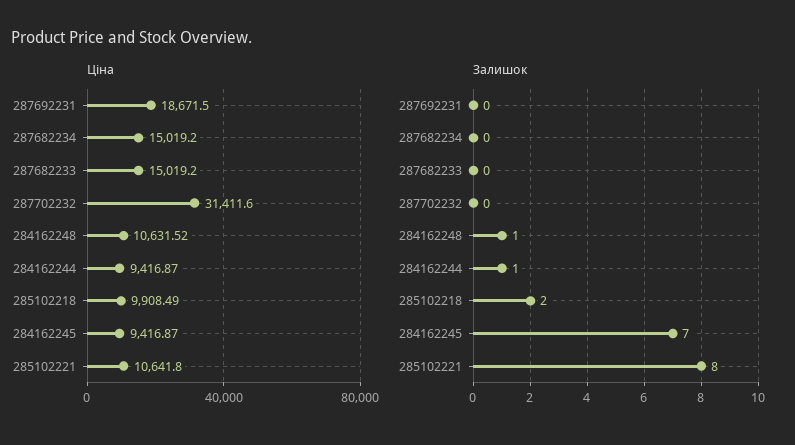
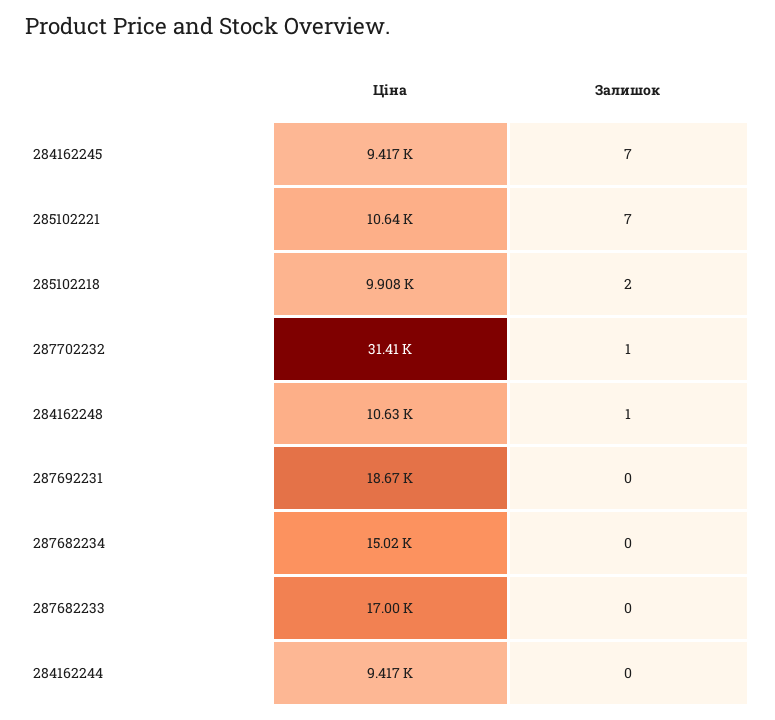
  {
    "Ціна": {
      "287692231": 18671.5,
      "287682234": 15019.2,
-     "287682233": 15019.2,
+     "287682233": 17000,
      "287702232": 31411.6,
      "284162248": 10631.52,
      "284162244": 9416.87,
      "285102218": 9908.49,
      "284162245": 9416.87,
      "285102221": 10641.8
    },
    "Залишок": {
      "287692231": 0,
      "287682234": 0,
      "287682233": 0,
-     "287702232": 0,
+     "287702232": 1,
      "284162248": 1,
-     "284162244": 1,
+     "284162244": 0,
      "285102218": 2,
      "284162245": 7,
-     "285102221": 8
+     "285102221": 7
    }
  }

